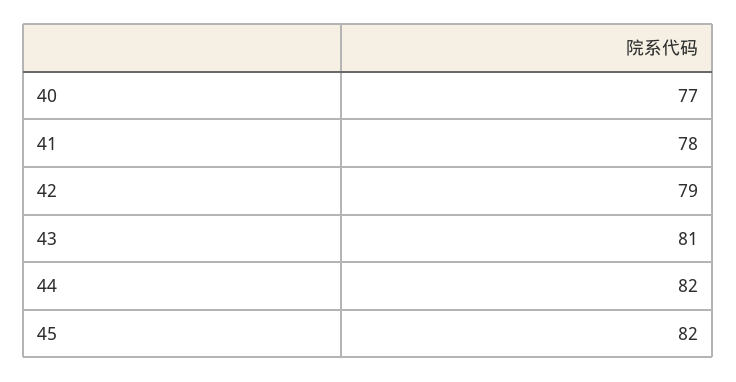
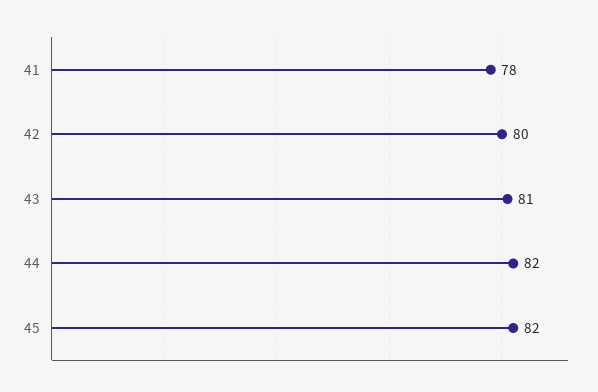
  {
-   "40": 77,
    "41": 78,
-   "42": 79,
+   "42": 80,
    "43": 81,
    "44": 82,
    "45": 82
  }

